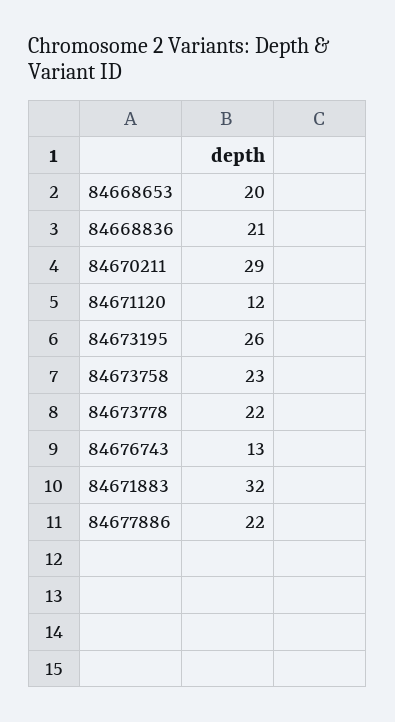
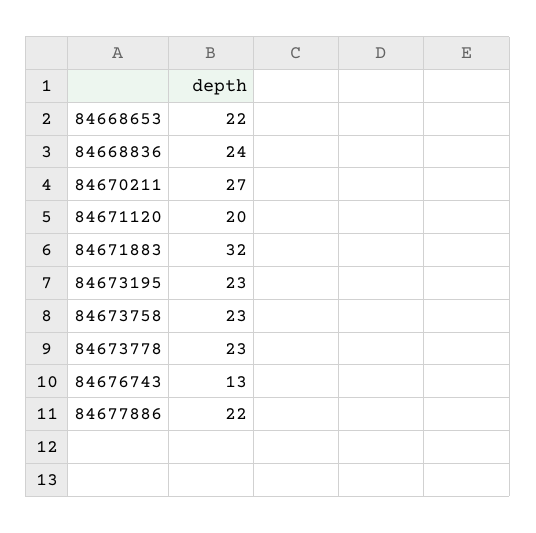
  {
-   "84668653": 20,
+   "84668653": 22,
-   "84668836": 21,
+   "84668836": 24,
-   "84670211": 29,
+   "84670211": 27,
-   "84671120": 12,
+   "84671120": 20,
-   "84673195": 26,
+   "84673195": 23,
    "84673758": 23,
-   "84673778": 22,
+   "84673778": 23,
    "84676743": 13,
    "84671883": 32,
    "84677886": 22
  }

